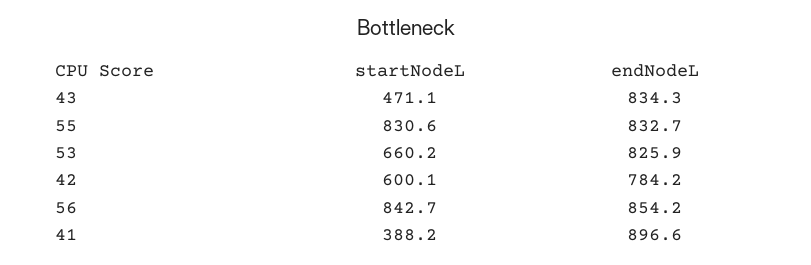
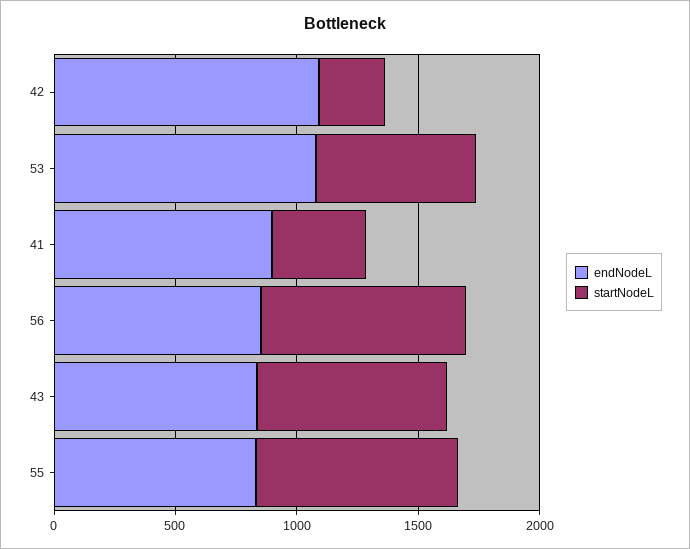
  {
    "startNodeL": {
-     "43": 471.1,
+     "43": 800,
      "55": 830.6,
      "53": 660.2,
-     "42": 600.1,
+     "42": 300,
      "56": 842.7,
      "41": 388.2
    },
    "endNodeL": {
      "43": 834.3,
      "55": 832.7,
-     "53": 825.9,
+     "53": 1100,
-     "42": 784.2,
+     "42": 1100,
      "56": 854.2,
      "41": 896.6
    }
  }

